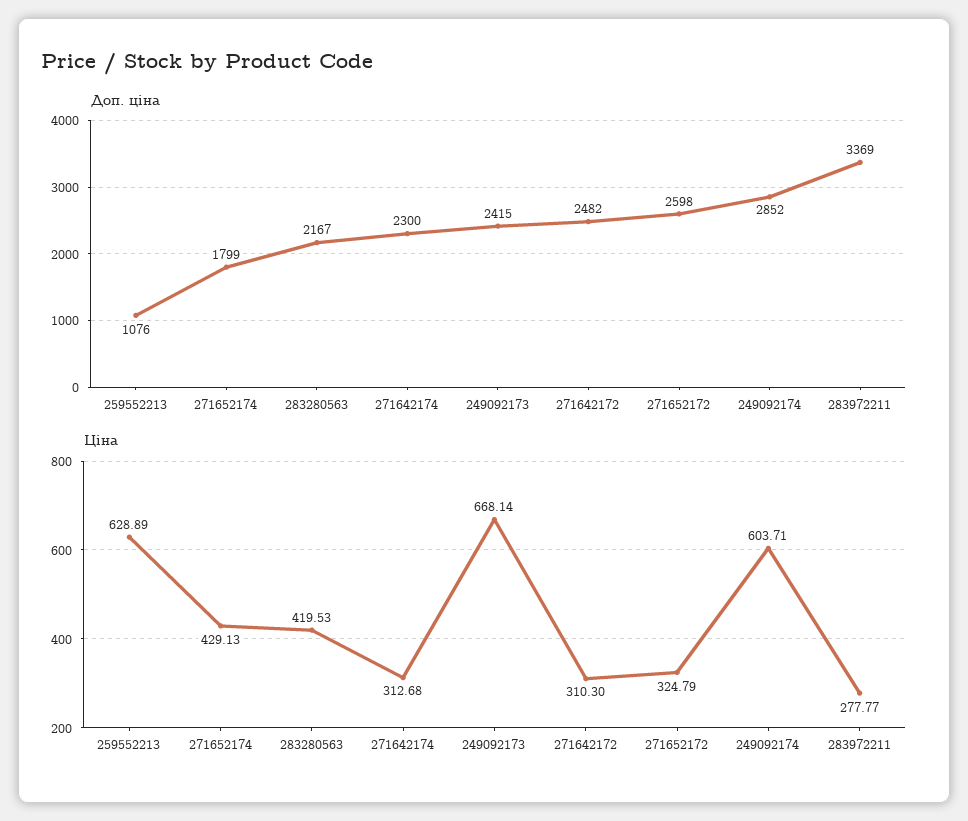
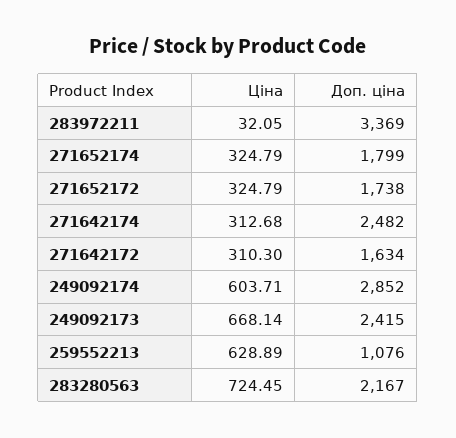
  {
    "Доп. ціна": {
      "259552213": 1076,
      "271652174": 1799,
      "283280563": 2167,
-     "271642174": 2300,
+     "271642174": 2482,
      "249092173": 2415,
-     "271642172": 2482,
+     "271642172": 1634,
-     "271652172": 2598,
+     "271652172": 1738,
      "249092174": 2852,
      "283972211": 3369
    },
    "Ціна": {
      "259552213": 628.89,
-     "271652174": 429.13,
+     "271652174": 324.79,
-     "283280563": 419.53,
+     "283280563": 724.45,
      "271642174": 312.68,
      "249092173": 668.14,
      "271642172": 310.3,
      "271652172": 324.79,
      "249092174": 603.71,
-     "283972211": 277.77
+     "283972211": 32.05
    }
  }

